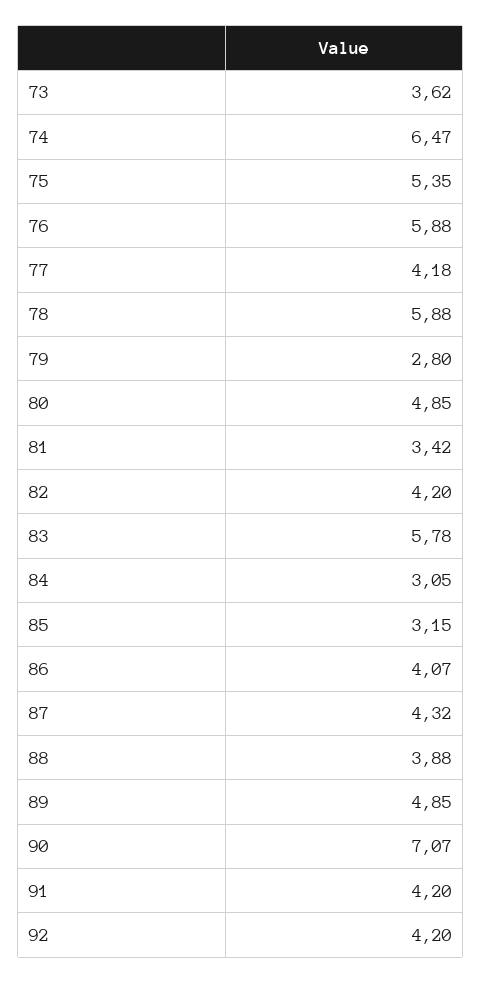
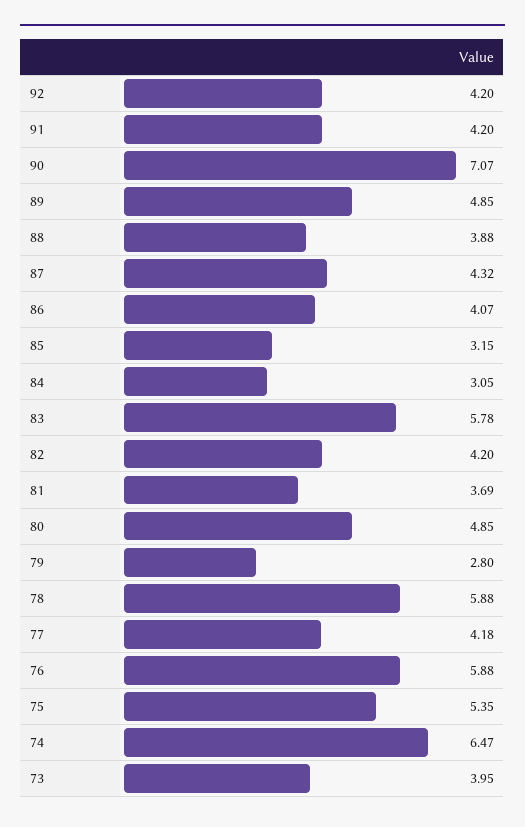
  {
-   "73": 3.62,
+   "73": 3.95,
    "74": 6.47,
    "75": 5.35,
    "76": 5.88,
    "77": 4.18,
    "78": 5.88,
    "79": 2.8,
    "80": 4.85,
-   "81": 3.42,
+   "81": 3.69,
    "82": 4.2,
    "83": 5.78,
    "84": 3.05,
    "85": 3.15,
    "86": 4.07,
    "87": 4.32,
    "88": 3.88,
    "89": 4.85,
    "90": 7.07,
    "91": 4.2,
    "92": 4.2
  }

